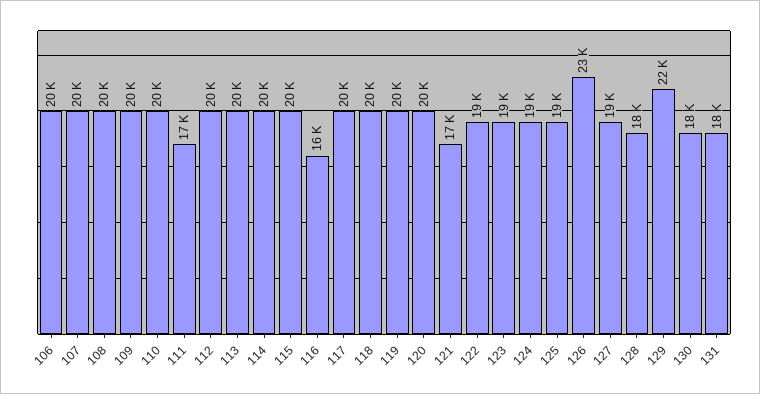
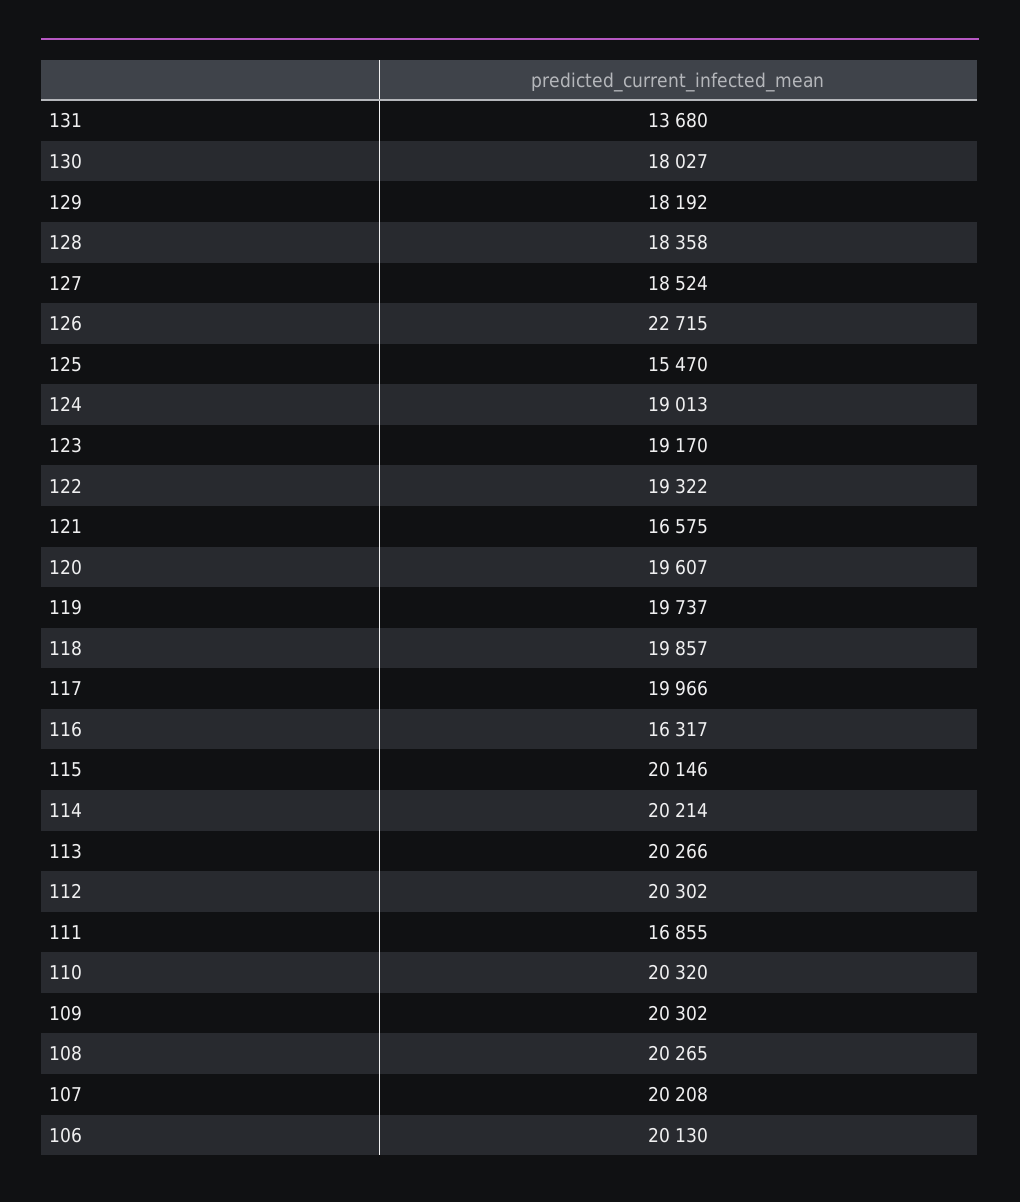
  {
    "106": 20130,
    "107": 20208,
    "108": 20265,
    "109": 20302,
    "110": 20320,
    "111": 16855,
    "112": 20302,
    "113": 20266,
    "114": 20214,
    "115": 20146,
    "116": 16317,
    "117": 19966,
    "118": 19857,
    "119": 19737,
    "120": 19607,
    "121": 16575,
    "122": 19322,
    "123": 19170,
    "124": 19013,
-   "125": 19000,
+   "125": 15470,
    "126": 22715,
    "127": 18524,
    "128": 18358,
-   "129": 22000,
+   "129": 18192,
    "130": 18027,
-   "131": 18000
+   "131": 13680
  }

